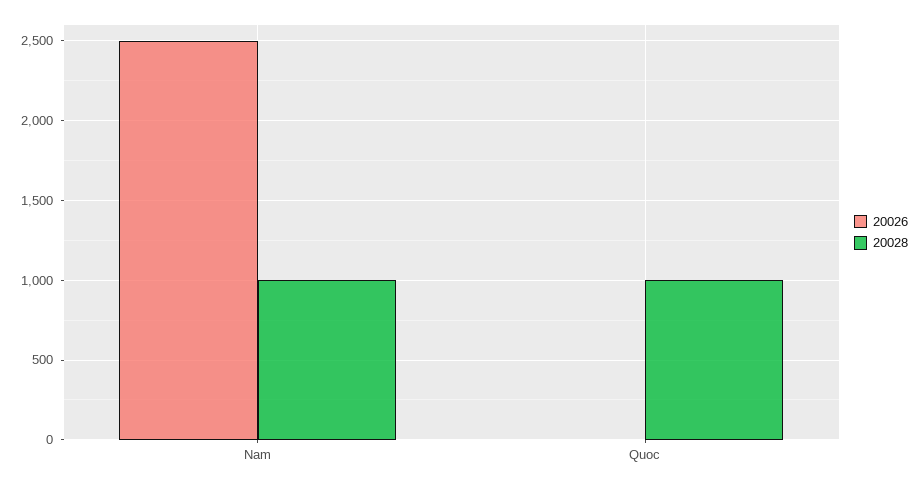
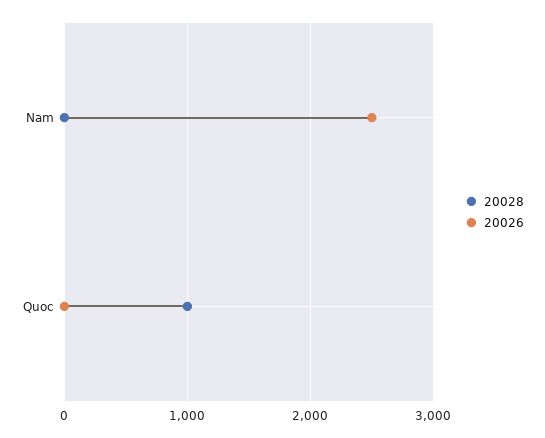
  {
    "20026": {
      "Nam": 2500,
      "Quoc": 0
    },
    "20028": {
-     "Nam": 1000,
+     "Nam": 0,
      "Quoc": 1000
    }
  }

